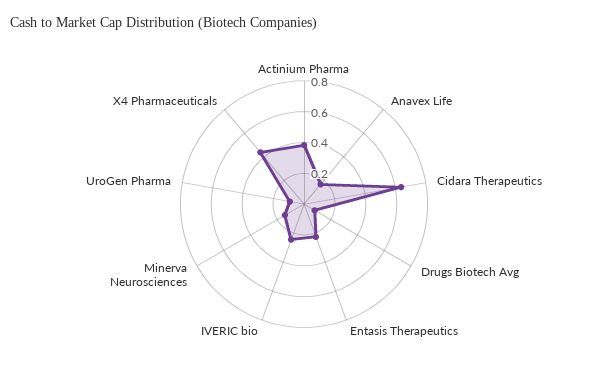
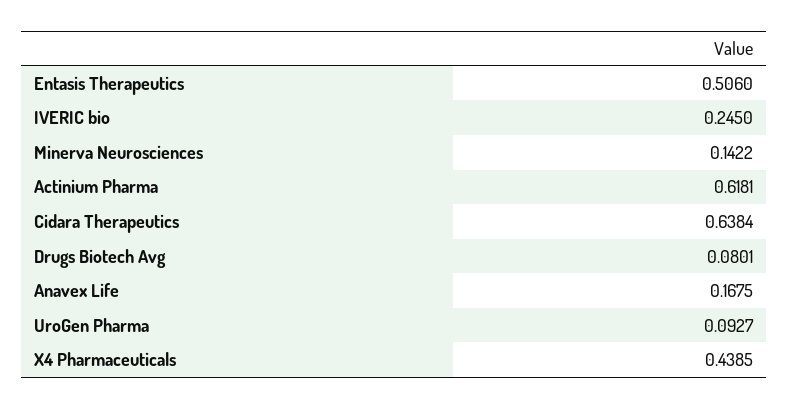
  {
-   "Actinium Pharma": 0.4,
+   "Actinium Pharma": 0.6181,
    "Anavex Life": 0.1675,
    "Cidara Therapeutics": 0.6384,
    "Drugs Biotech Avg": 0.0801,
-   "Entasis Therapeutics": 0.2,
+   "Entasis Therapeutics": 0.506,
    "IVERIC bio": 0.245,
    "Minerva Neurosciences": 0.1422,
    "UroGen Pharma": 0.0927,
    "X4 Pharmaceuticals": 0.4385
  }

